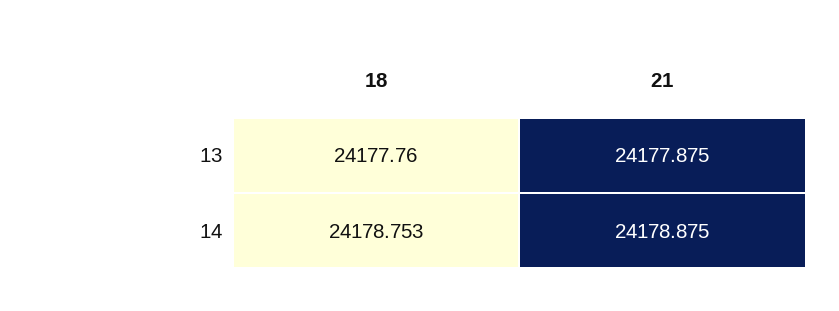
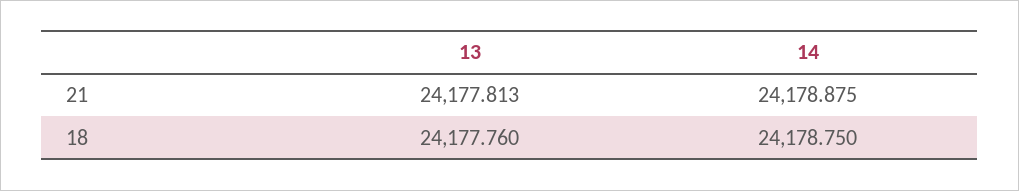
  {
    "18": {
      "13": 24177.76,
-     "14": 24178.753
+     "14": 24178.75
    },
    "21": {
-     "13": 24177.875,
+     "13": 24177.813,
      "14": 24178.875
    }
  }

